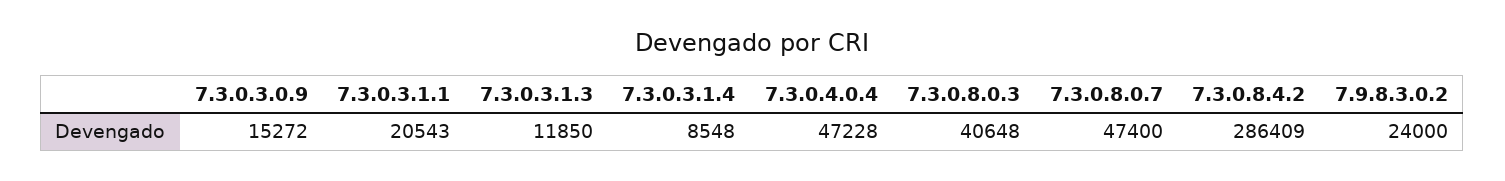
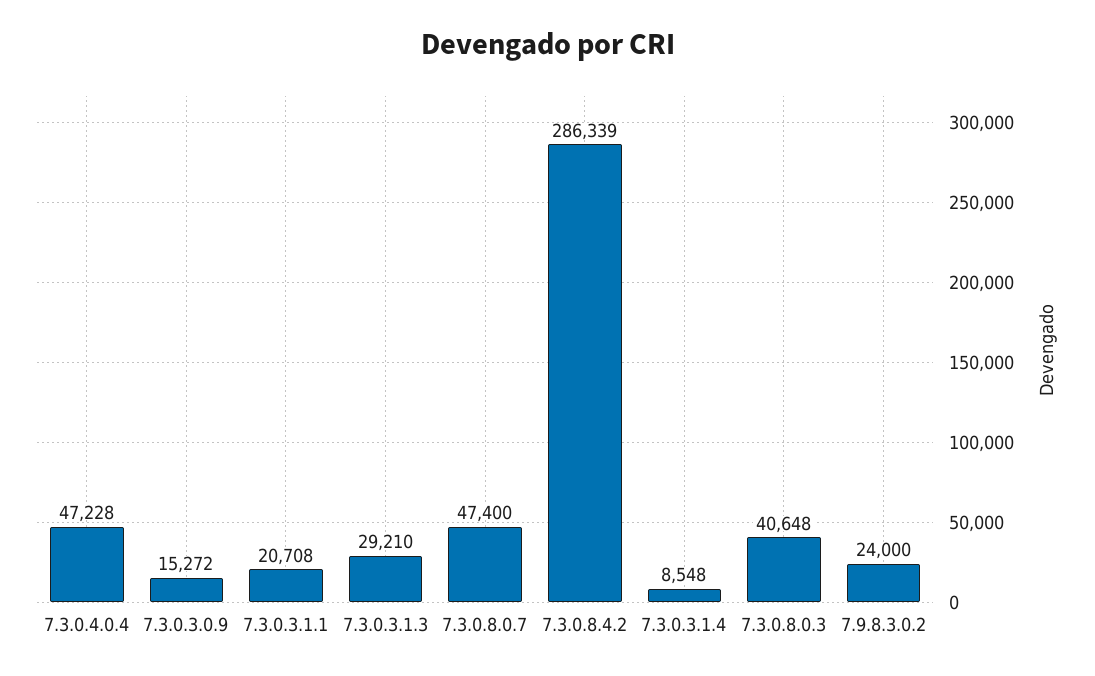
  {
    "7.3.0.3.0.9": 15272,
-   "7.3.0.3.1.1": 20543,
+   "7.3.0.3.1.1": 20708,
-   "7.3.0.3.1.3": 11850,
+   "7.3.0.3.1.3": 29210,
    "7.3.0.3.1.4": 8548,
    "7.3.0.4.0.4": 47228,
    "7.3.0.8.0.3": 40648,
    "7.3.0.8.0.7": 47400,
-   "7.3.0.8.4.2": 286409,
+   "7.3.0.8.4.2": 286339,
    "7.9.8.3.0.2": 24000
  }

